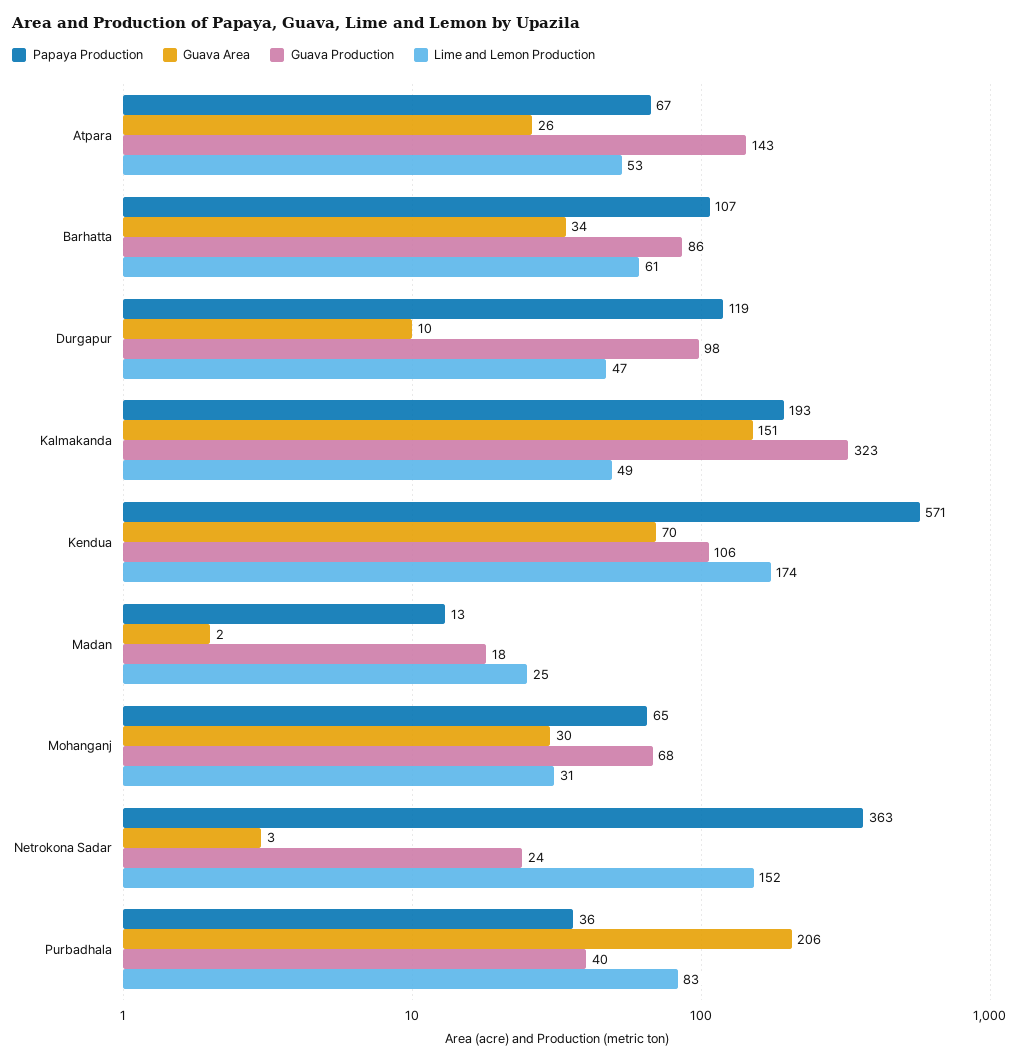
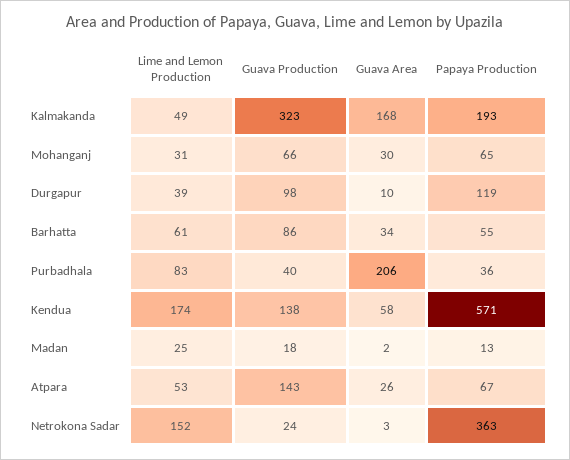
  {
    "Papaya Production": {
      "Atpara": 67,
-     "Barhatta": 107,
+     "Barhatta": 55,
      "Durgapur": 119,
      "Kalmakanda": 193,
      "Kendua": 571,
      "Madan": 13,
      "Mohanganj": 65,
      "Netrokona Sadar": 363,
      "Purbadhala": 36
    },
    "Guava Area": {
      "Atpara": 26,
      "Barhatta": 34,
      "Durgapur": 10,
-     "Kalmakanda": 151,
+     "Kalmakanda": 168,
-     "Kendua": 70,
+     "Kendua": 58,
      "Madan": 2,
      "Mohanganj": 30,
      "Netrokona Sadar": 3,
      "Purbadhala": 206
    },
    "Guava Production": {
      "Atpara": 143,
      "Barhatta": 86,
      "Durgapur": 98,
      "Kalmakanda": 323,
-     "Kendua": 106,
+     "Kendua": 138,
      "Madan": 18,
-     "Mohanganj": 68,
+     "Mohanganj": 66,
      "Netrokona Sadar": 24,
      "Purbadhala": 40
    },
    "Lime and Lemon Production": {
      "Atpara": 53,
      "Barhatta": 61,
-     "Durgapur": 47,
+     "Durgapur": 39,
      "Kalmakanda": 49,
      "Kendua": 174,
      "Madan": 25,
      "Mohanganj": 31,
      "Netrokona Sadar": 152,
      "Purbadhala": 83
    }
  }

